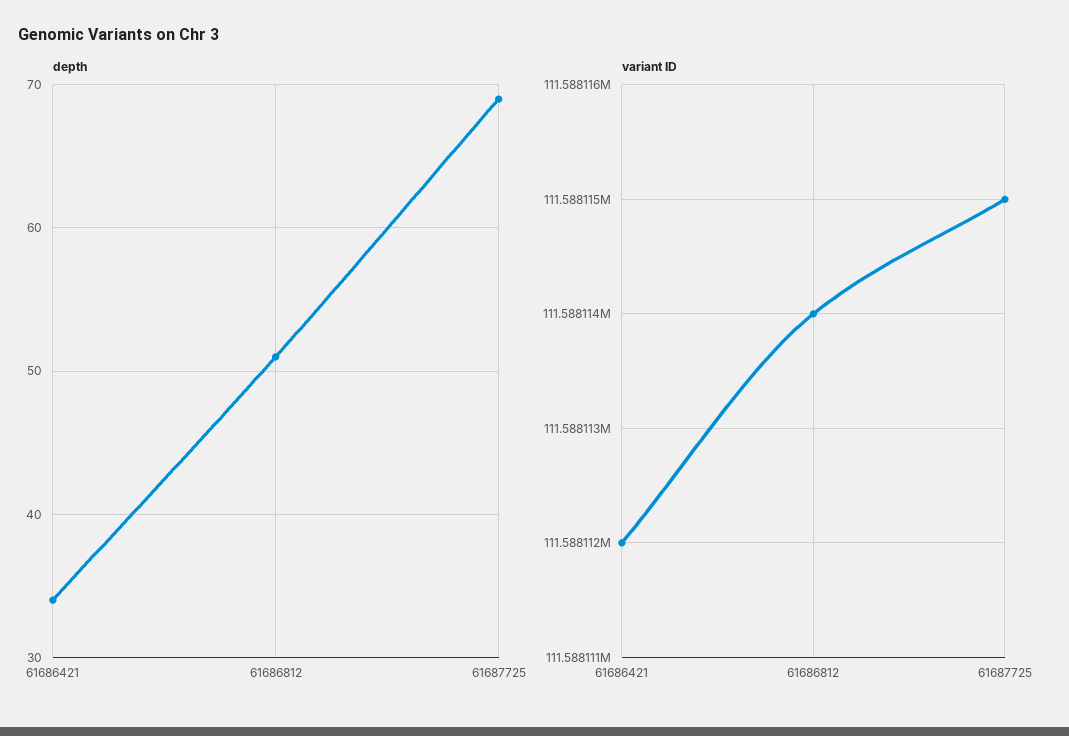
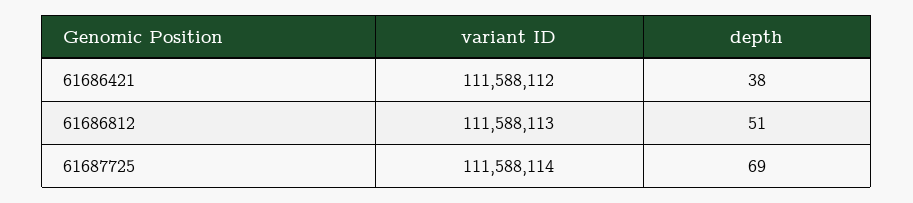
  {
    "depth": {
-     "61686421": 34,
+     "61686421": 38,
      "61686812": 51,
      "61687725": 69
    },
    "variant ID": {
      "61686421": 111588112,
-     "61686812": 111588114,
+     "61686812": 111588113,
-     "61687725": 111588115
+     "61687725": 111588114
    }
  }

